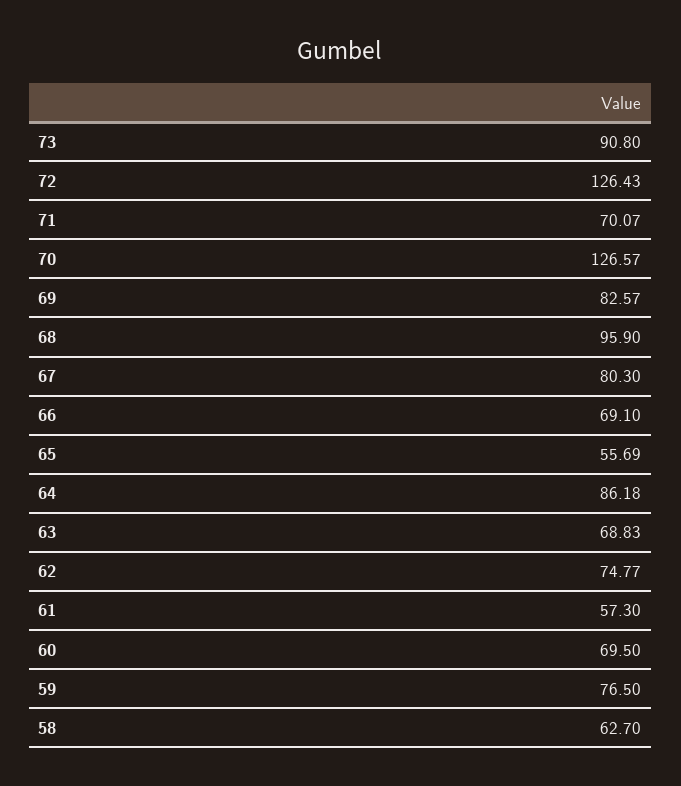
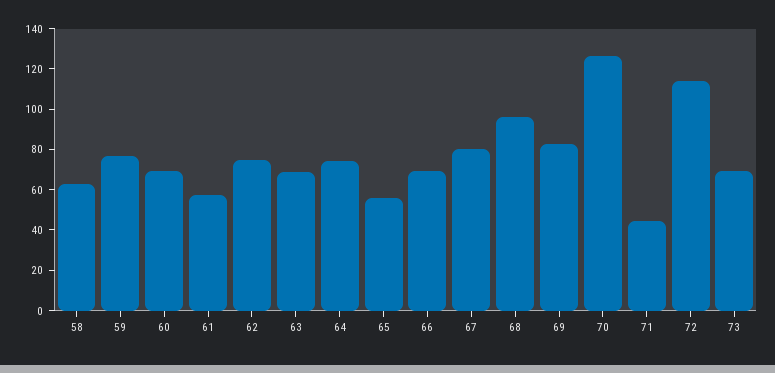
  {
-   "73": 90.8,
+   "73": 70,
-   "72": 126.43,
+   "72": 115,
-   "71": 70.07,
+   "71": 45,
    "70": 126.57,
    "69": 82.57,
    "68": 95.9,
    "67": 80.3,
    "66": 69.1,
    "65": 55.69,
-   "64": 86.18,
+   "64": 75,
    "63": 68.83,
    "62": 74.77,
    "61": 57.3,
    "60": 69.5,
    "59": 76.5,
    "58": 62.7
  }

